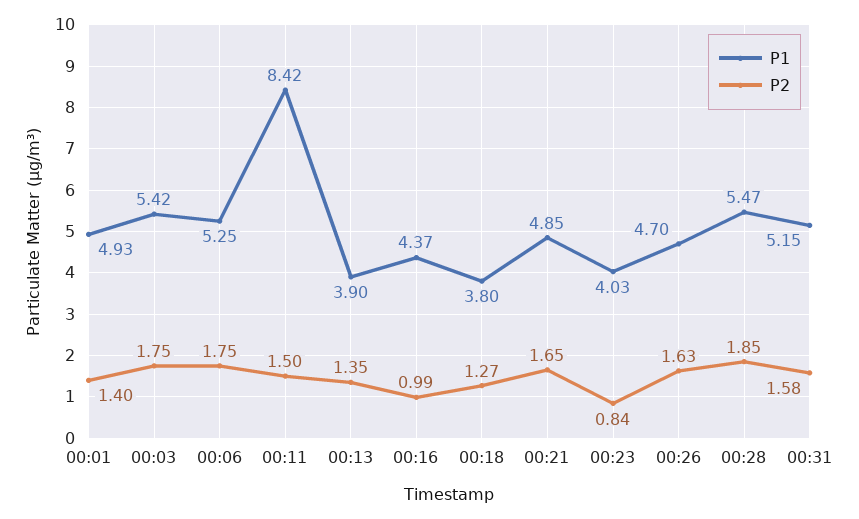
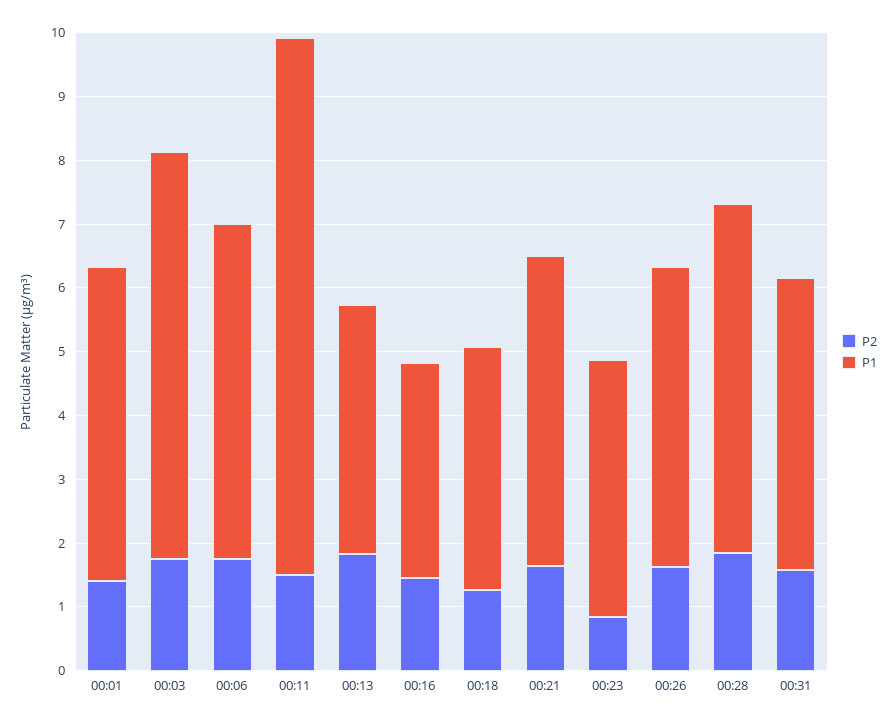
  {
    "P1": {
      "00:01": 4.93,
-     "00:03": 5.42,
+     "00:03": 6.4,
      "00:06": 5.25,
      "00:11": 8.42,
      "00:13": 3.9,
-     "00:16": 4.37,
+     "00:16": 3.4,
      "00:18": 3.8,
      "00:21": 4.85,
      "00:23": 4.03,
      "00:26": 4.7,
      "00:28": 5.47,
-     "00:31": 5.15
+     "00:31": 4.6
    },
    "P2": {
      "00:01": 1.4,
      "00:03": 1.75,
      "00:06": 1.75,
      "00:11": 1.5,
-     "00:13": 1.35,
+     "00:13": 1.8,
-     "00:16": 0.99,
+     "00:16": 1.4,
      "00:18": 1.27,
      "00:21": 1.65,
      "00:23": 0.84,
      "00:26": 1.63,
      "00:28": 1.85,
      "00:31": 1.58
    }
  }

